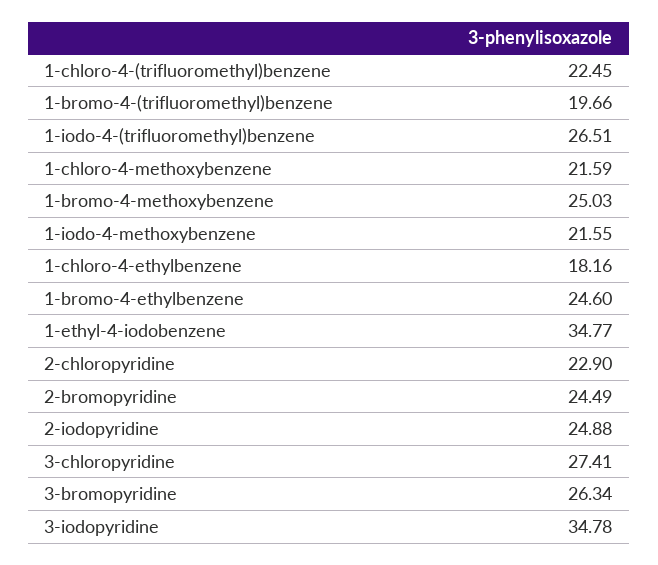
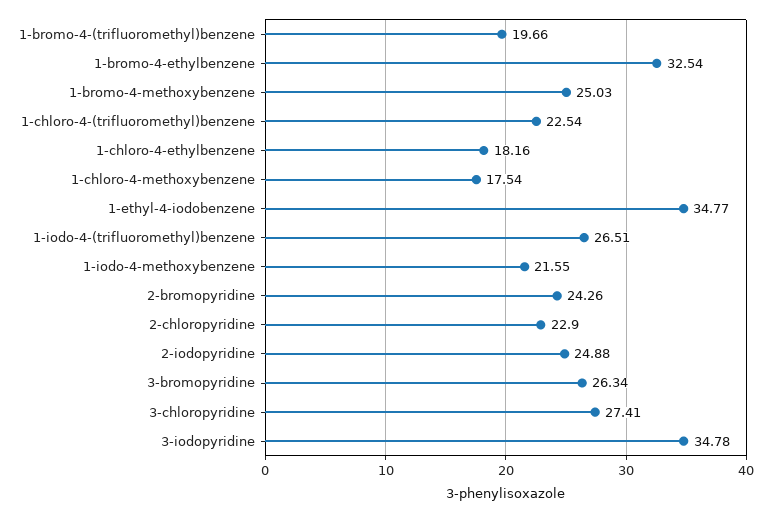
  {
-   "1-chloro-4-(trifluoromethyl)benzene": 22.45,
+   "1-chloro-4-(trifluoromethyl)benzene": 22.54,
    "1-bromo-4-(trifluoromethyl)benzene": 19.66,
    "1-iodo-4-(trifluoromethyl)benzene": 26.51,
-   "1-chloro-4-methoxybenzene": 21.59,
+   "1-chloro-4-methoxybenzene": 17.54,
    "1-bromo-4-methoxybenzene": 25.03,
    "1-iodo-4-methoxybenzene": 21.55,
    "1-chloro-4-ethylbenzene": 18.16,
-   "1-bromo-4-ethylbenzene": 24.6,
+   "1-bromo-4-ethylbenzene": 32.54,
    "1-ethyl-4-iodobenzene": 34.77,
    "2-chloropyridine": 22.9,
-   "2-bromopyridine": 24.49,
+   "2-bromopyridine": 24.26,
    "2-iodopyridine": 24.88,
    "3-chloropyridine": 27.41,
    "3-bromopyridine": 26.34,
    "3-iodopyridine": 34.78
  }

